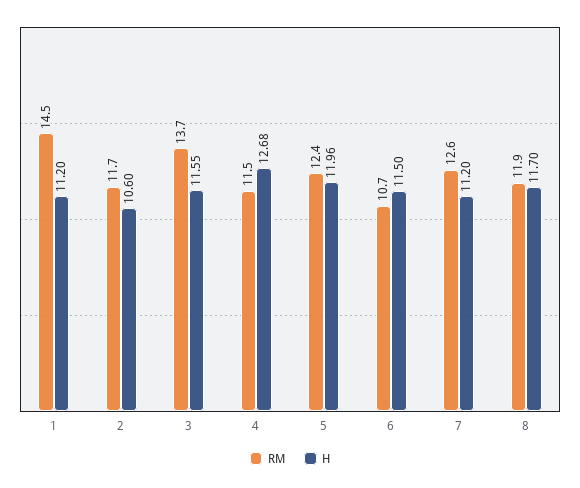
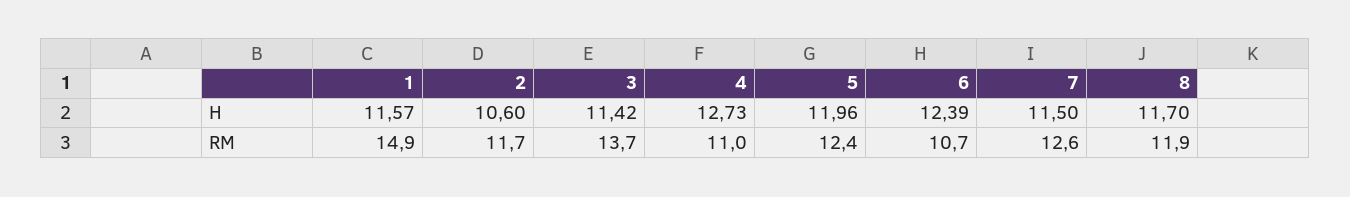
  {
    "RM": {
-     "1": 14.5,
+     "1": 14.9,
      "2": 11.7,
      "3": 13.7,
-     "4": 11.5,
+     "4": 11,
      "5": 12.4,
      "6": 10.7,
      "7": 12.6,
      "8": 11.9
    },
    "H": {
-     "1": 11.2,
+     "1": 11.57,
      "2": 10.6,
-     "3": 11.55,
+     "3": 11.42,
-     "4": 12.68,
+     "4": 12.73,
      "5": 11.96,
-     "6": 11.5,
+     "6": 12.39,
-     "7": 11.2,
+     "7": 11.5,
      "8": 11.7
    }
  }

